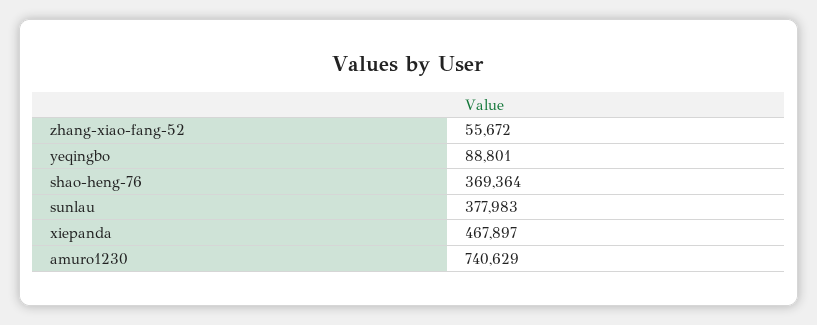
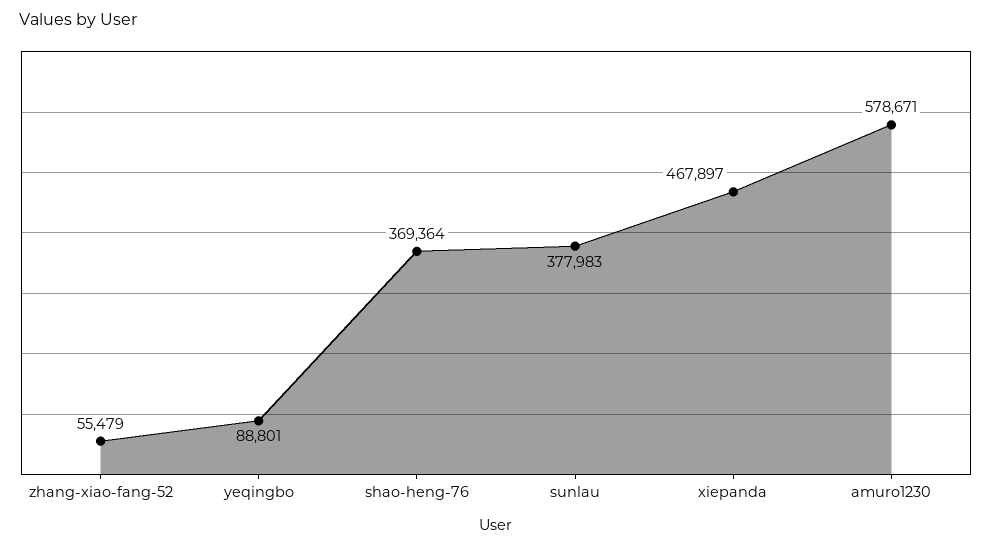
  {
-   "zhang-xiao-fang-52": 55672,
+   "zhang-xiao-fang-52": 55479,
    "yeqingbo": 88801,
    "shao-heng-76": 369364,
    "sunlau": 377983,
    "xiepanda": 467897,
-   "amuro1230": 740629
+   "amuro1230": 578671
  }

